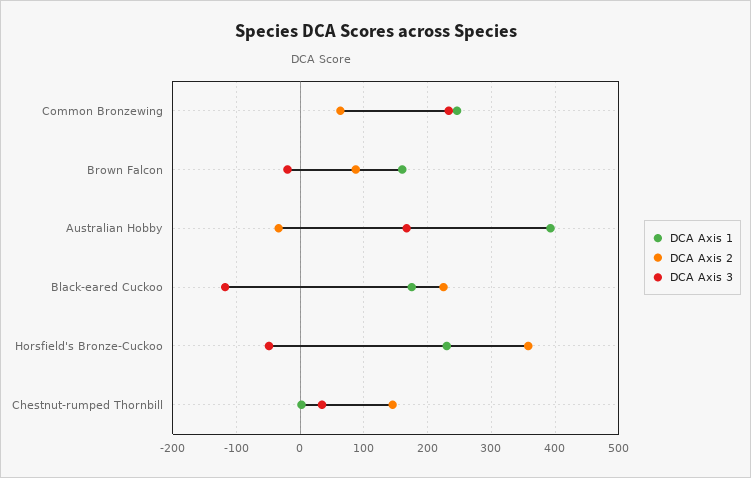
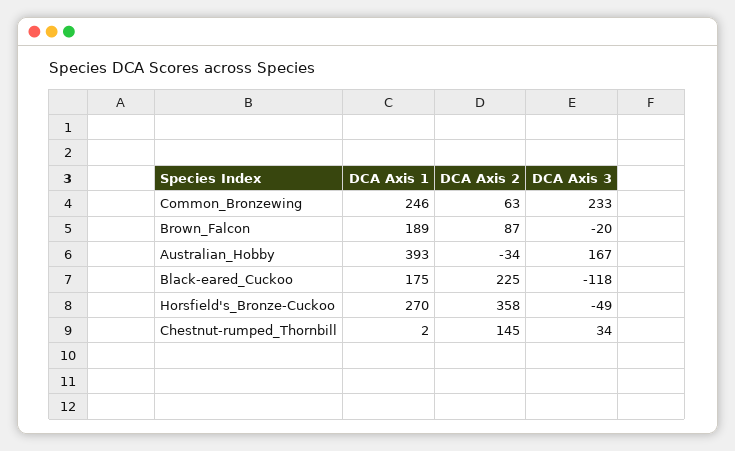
  {
    "DCA Axis 1": {
      "Common Bronzewing": 246,
-     "Brown Falcon": 160,
+     "Brown Falcon": 189,
      "Australian Hobby": 393,
      "Black-eared Cuckoo": 175,
-     "Horsfield's Bronze-Cuckoo": 230,
+     "Horsfield's Bronze-Cuckoo": 270,
      "Chestnut-rumped Thornbill": 2
    },
    "DCA Axis 2": {
      "Common Bronzewing": 63,
      "Brown Falcon": 87,
      "Australian Hobby": -34,
      "Black-eared Cuckoo": 225,
      "Horsfield's Bronze-Cuckoo": 358,
      "Chestnut-rumped Thornbill": 145
    },
    "DCA Axis 3": {
      "Common Bronzewing": 233,
      "Brown Falcon": -20,
      "Australian Hobby": 167,
      "Black-eared Cuckoo": -118,
      "Horsfield's Bronze-Cuckoo": -49,
      "Chestnut-rumped Thornbill": 34
    }
  }

